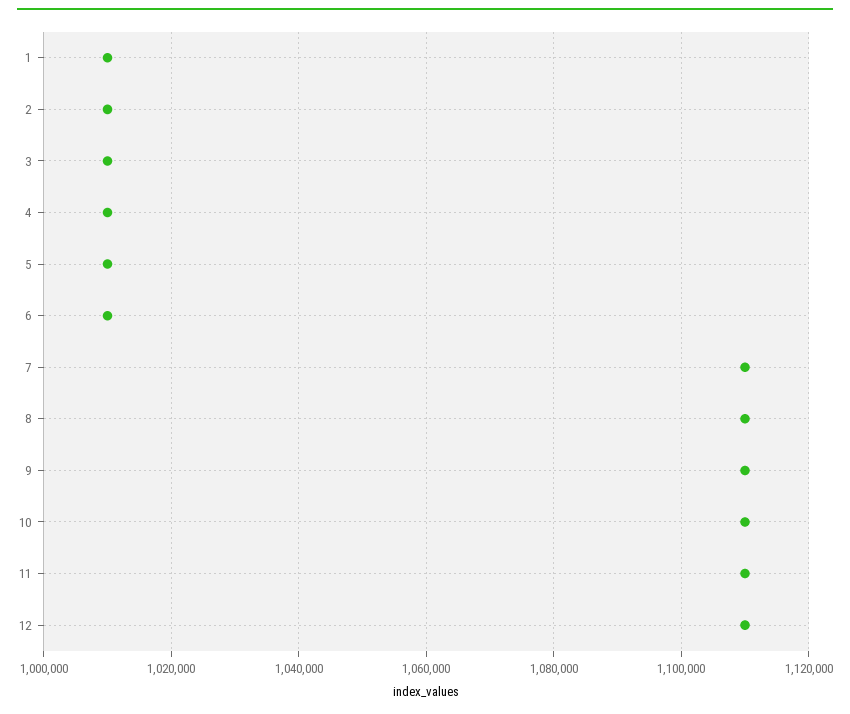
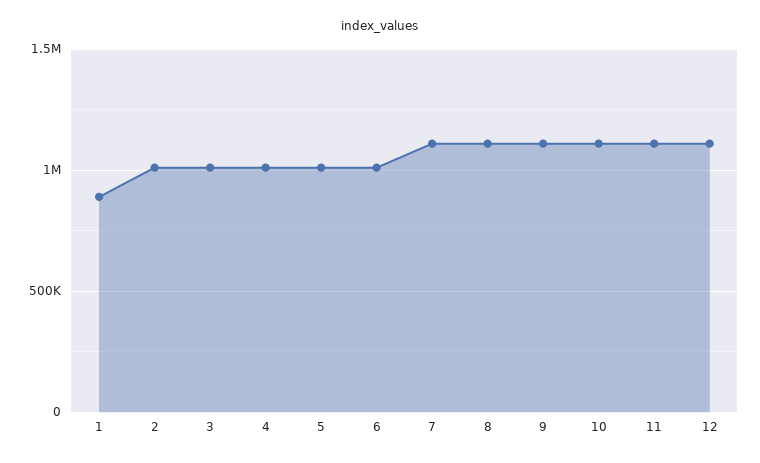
  {
-   "1": 1010000,
+   "1": 900000,
    "2": 1010000,
    "3": 1010000,
    "4": 1010000,
    "5": 1010000,
    "6": 1010000,
    "7": 1110000,
    "8": 1110000,
    "9": 1110000,
    "10": 1110000,
    "11": 1110000,
    "12": 1110000
  }

